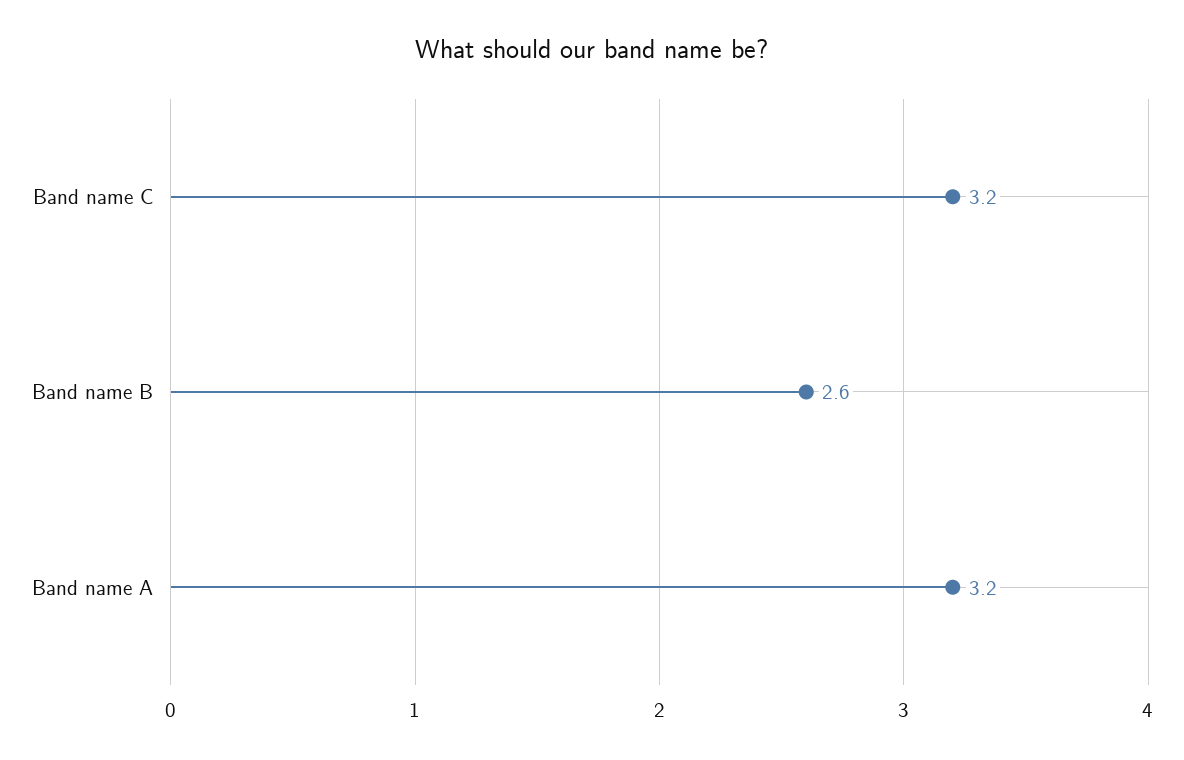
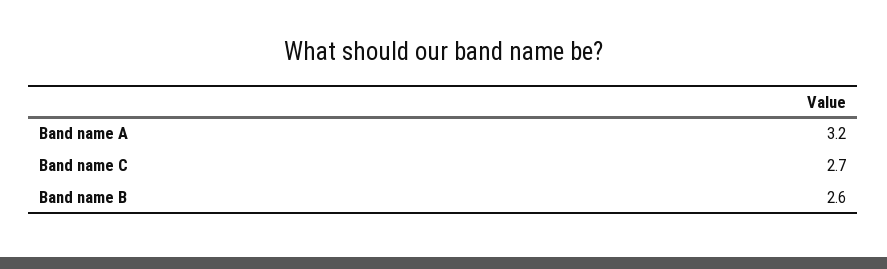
  {
-   "Band name C": 3.2,
+   "Band name C": 2.7,
    "Band name B": 2.6,
    "Band name A": 3.2
  }

